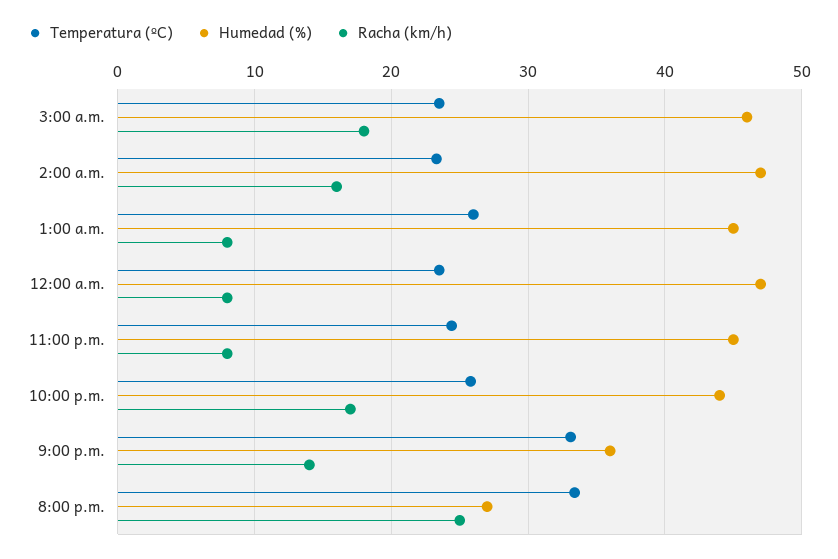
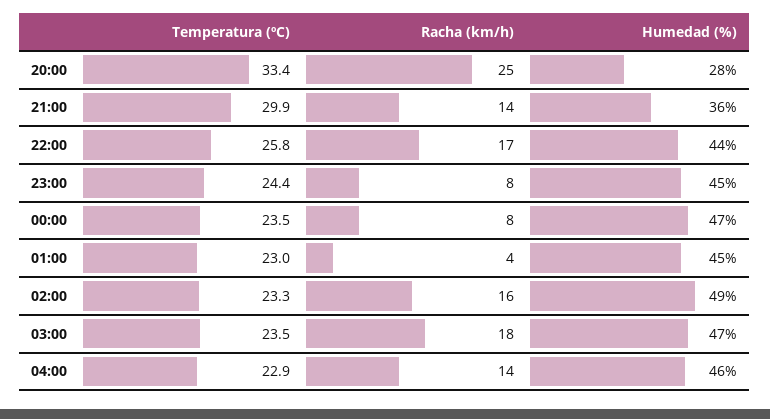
  {
    "Temperatura (ºC)": {
      "3:00 a.m.": 23.5,
      "2:00 a.m.": 23.3,
-     "1:00 a.m.": 26,
+     "1:00 a.m.": 23,
      "12:00 a.m.": 23.5,
      "11:00 p.m.": 24.4,
      "10:00 p.m.": 25.8,
-     "9:00 p.m.": 33,
+     "9:00 p.m.": 29.9,
-     "8:00 p.m.": 33.4
+     "8:00 p.m.": 33.4,
+     "04:00": 22.9
    },
    "Humedad (%)": {
-     "3:00 a.m.": 46,
+     "3:00 a.m.": 47,
-     "2:00 a.m.": 47,
+     "2:00 a.m.": 49,
      "1:00 a.m.": 45,
      "12:00 a.m.": 47,
      "11:00 p.m.": 45,
      "10:00 p.m.": 44,
      "9:00 p.m.": 36,
-     "8:00 p.m.": 27
+     "8:00 p.m.": 28,
+     "04:00": 46
    },
    "Racha (km/h)": {
      "3:00 a.m.": 18,
      "2:00 a.m.": 16,
-     "1:00 a.m.": 8,
+     "1:00 a.m.": 4,
      "12:00 a.m.": 8,
      "11:00 p.m.": 8,
      "10:00 p.m.": 17,
      "9:00 p.m.": 14,
-     "8:00 p.m.": 25
+     "8:00 p.m.": 25,
+     "04:00": 14
    }
  }

